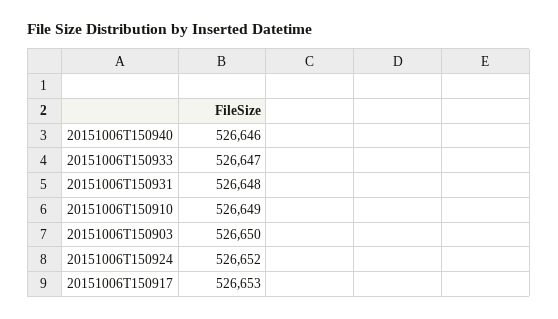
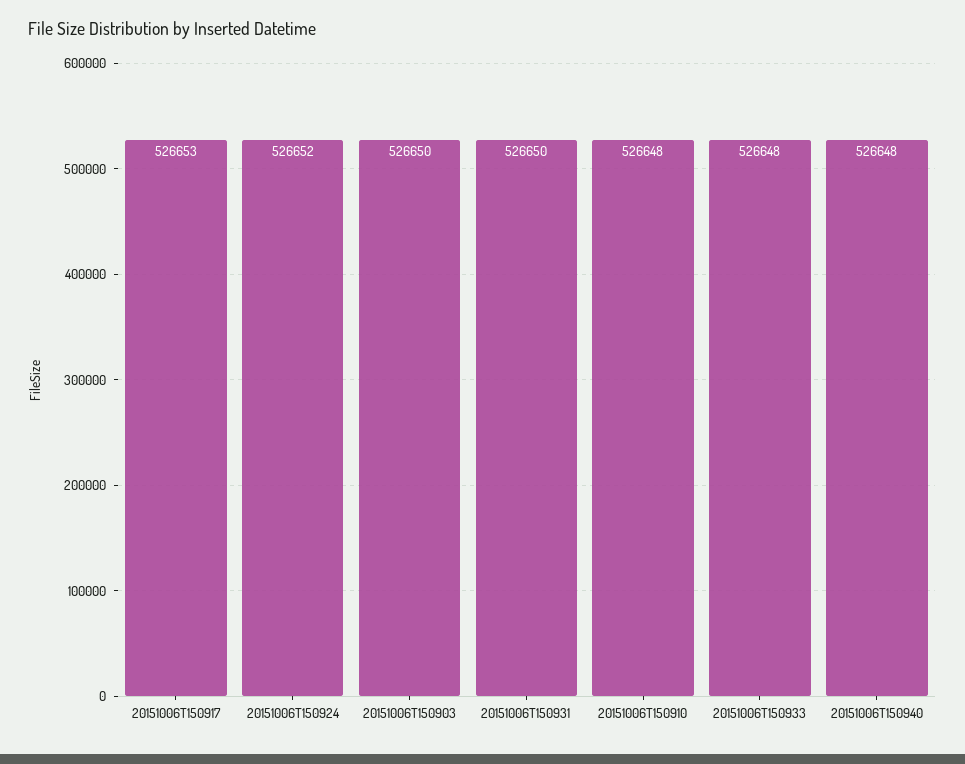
  {
-   "20151006T150940": 526646,
+   "20151006T150940": 526648,
-   "20151006T150933": 526647,
+   "20151006T150933": 526648,
-   "20151006T150931": 526648,
+   "20151006T150931": 526650,
-   "20151006T150910": 526649,
+   "20151006T150910": 526648,
    "20151006T150903": 526650,
    "20151006T150924": 526652,
    "20151006T150917": 526653
  }

